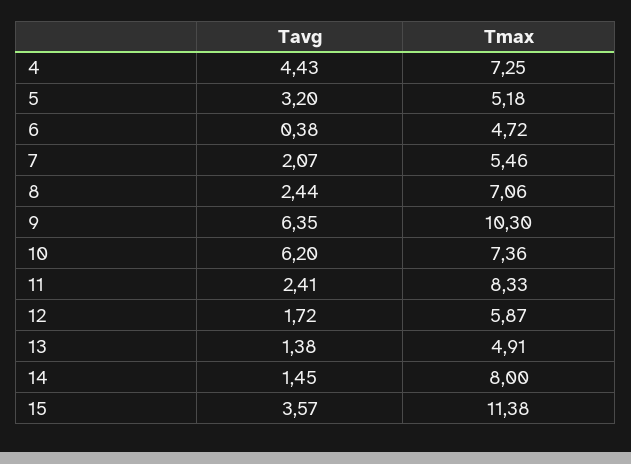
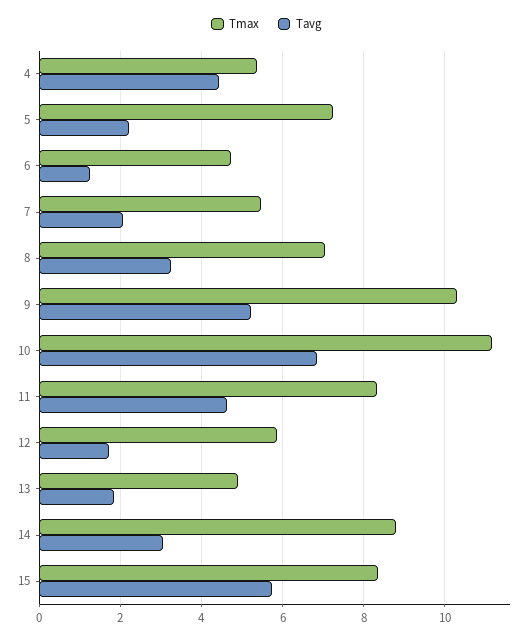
  {
    "Tavg": {
      "4": 4.43,
-     "5": 3.2,
+     "5": 2.2,
-     "6": 0.38,
+     "6": 1.2,
      "7": 2.07,
-     "8": 2.44,
+     "8": 3.2,
-     "9": 6.35,
+     "9": 5.2,
-     "10": 6.2,
+     "10": 6.8,
-     "11": 2.41,
+     "11": 4.6,
      "12": 1.72,
-     "13": 1.38,
+     "13": 1.8,
-     "14": 1.45,
+     "14": 3,
-     "15": 3.57
+     "15": 5.8
    },
    "Tmax": {
-     "4": 7.25,
+     "4": 5.4,
-     "5": 5.18,
+     "5": 7.2,
      "6": 4.72,
      "7": 5.46,
      "8": 7.06,
      "9": 10.3,
-     "10": 7.36,
+     "10": 11.2,
      "11": 8.33,
      "12": 5.87,
      "13": 4.91,
-     "14": 8,
+     "14": 8.8,
-     "15": 11.38
+     "15": 8.4
    }
  }

